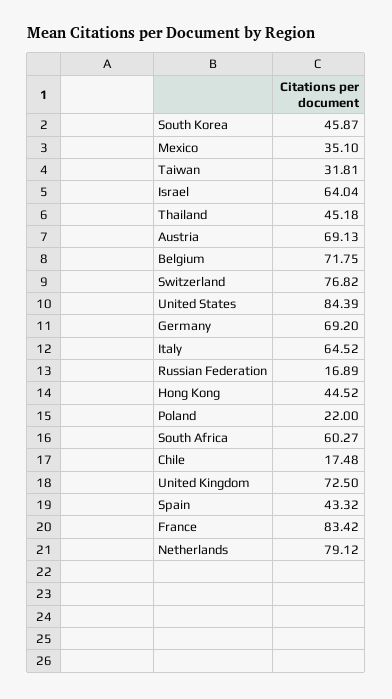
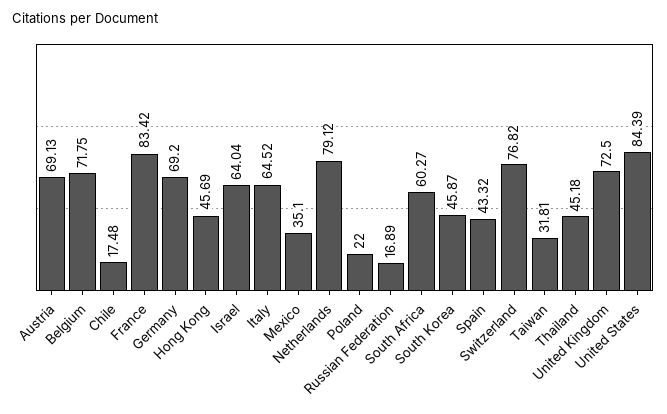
  {
    "South Korea": 45.87,
    "Mexico": 35.1,
    "Taiwan": 31.81,
    "Israel": 64.04,
    "Thailand": 45.18,
    "Austria": 69.13,
    "Belgium": 71.75,
    "Switzerland": 76.82,
    "United States": 84.39,
    "Germany": 69.2,
    "Italy": 64.52,
    "Russian Federation": 16.89,
-   "Hong Kong": 44.52,
+   "Hong Kong": 45.69,
    "Poland": 22,
    "South Africa": 60.27,
    "Chile": 17.48,
    "United Kingdom": 72.5,
    "Spain": 43.32,
    "France": 83.42,
    "Netherlands": 79.12
  }

